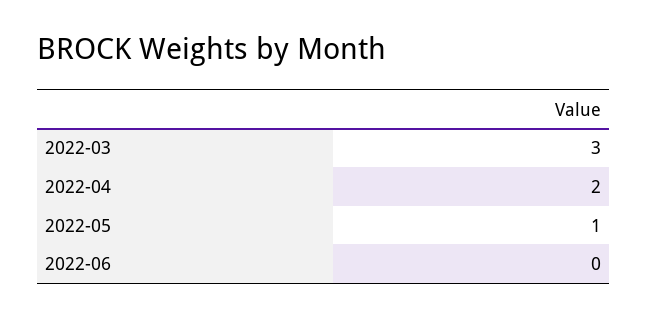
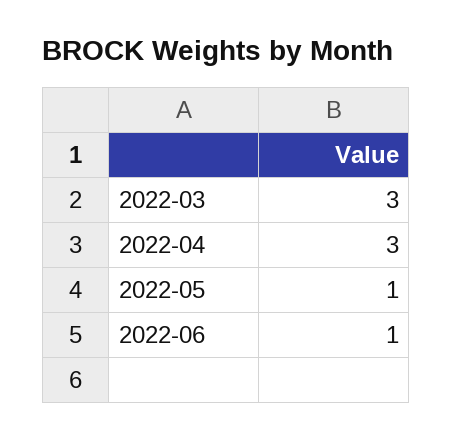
  {
    "2022-03": 3,
-   "2022-04": 2,
+   "2022-04": 3,
    "2022-05": 1,
-   "2022-06": 0
+   "2022-06": 1
  }

